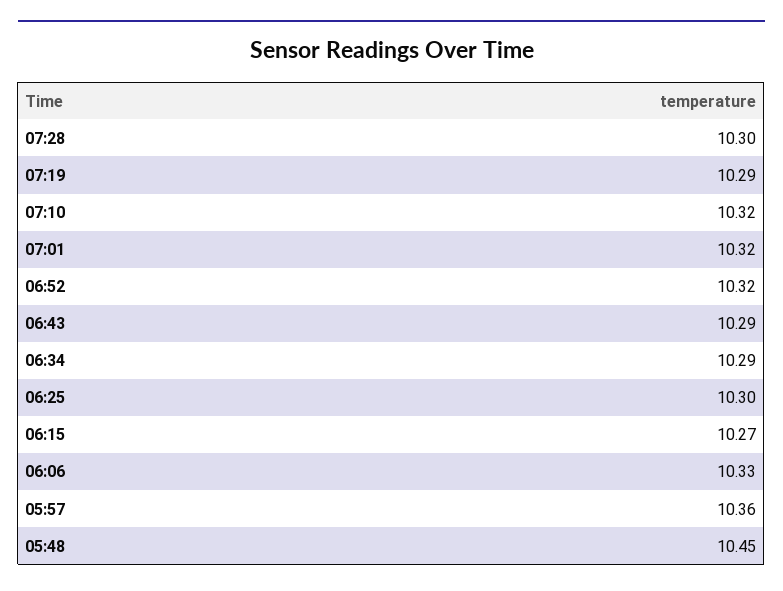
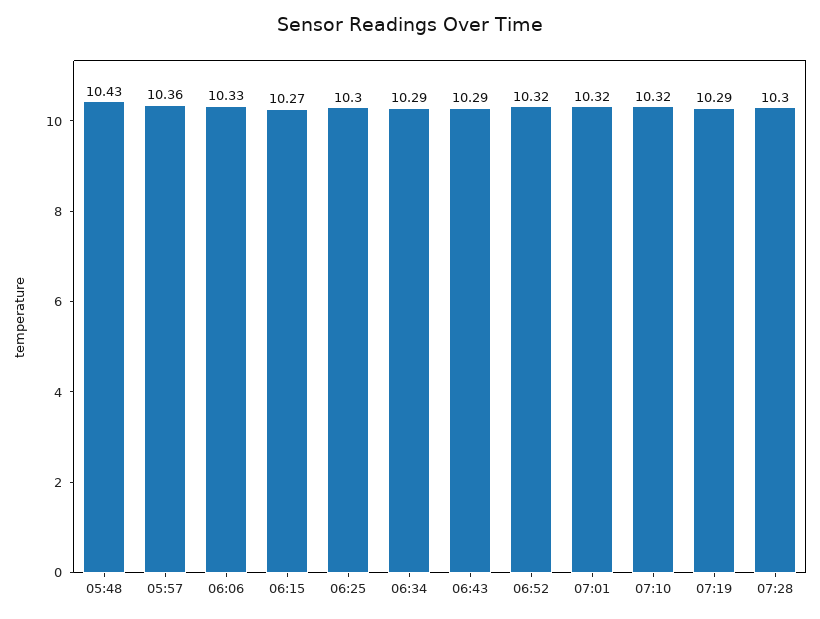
  {
    "07:28": 10.3,
    "07:19": 10.29,
    "07:10": 10.32,
    "07:01": 10.32,
    "06:52": 10.32,
    "06:43": 10.29,
    "06:34": 10.29,
    "06:25": 10.3,
    "06:15": 10.27,
    "06:06": 10.33,
    "05:57": 10.36,
-   "05:48": 10.45
+   "05:48": 10.43
  }

